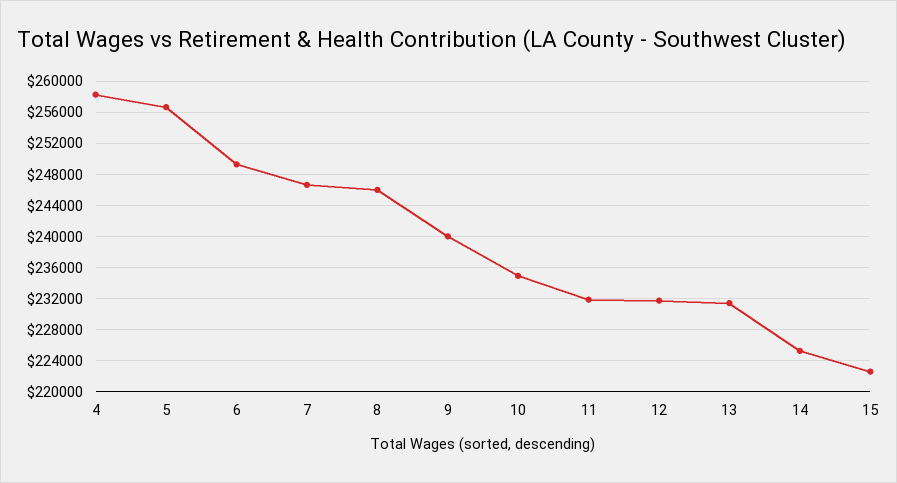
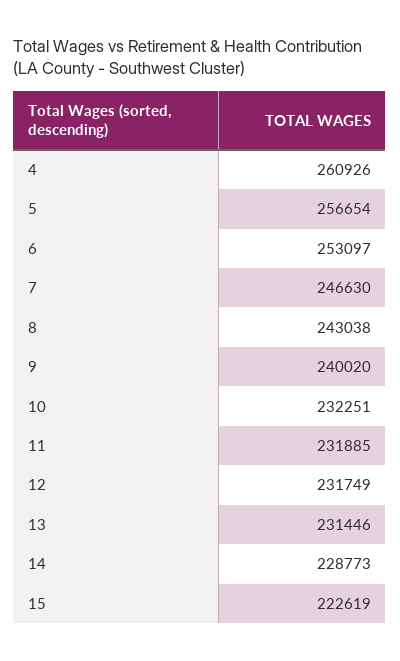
  {
-   "4": 258000,
+   "4": 260926,
    "5": 256654,
-   "6": 249000,
+   "6": 253097,
    "7": 246630,
-   "8": 246000,
+   "8": 243038,
    "9": 240020,
-   "10": 235000,
+   "10": 232251,
    "11": 231885,
    "12": 231749,
    "13": 231446,
-   "14": 225000,
+   "14": 228773,
    "15": 222619
  }

